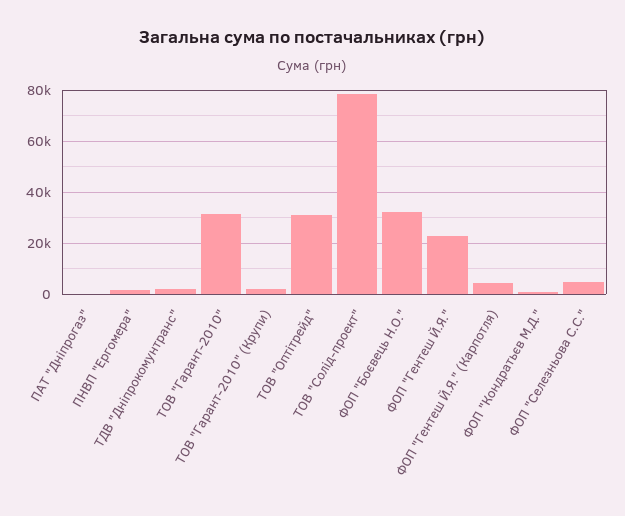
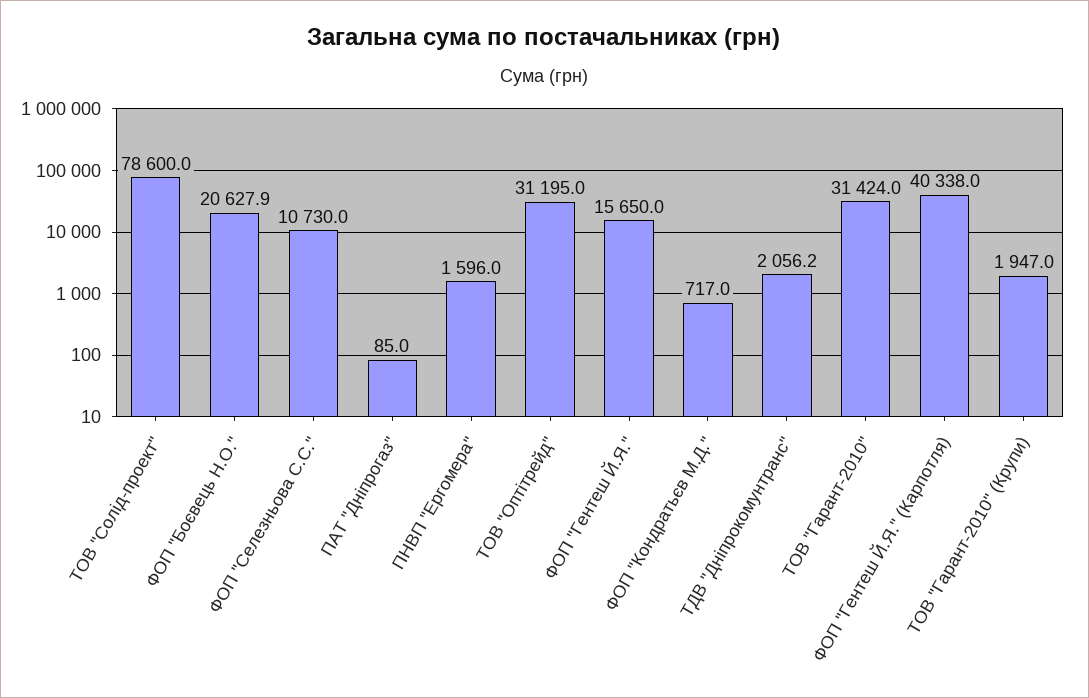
  {
    "ПАТ \"Дніпрогаз\"": 85,
    "ПНВП \"Ергомера\"": 1596,
    "ТДВ \"Дніпрокомунтранс\"": 2056.2,
    "ТОВ \"Гарант-2010\"": 31424,
    "ТОВ \"Гарант-2010\" (Крупи)": 1947,
    "ТОВ \"Оптітрейд\"": 31195,
    "ТОВ \"Солід-проект\"": 78600,
-   "ФОП \"Боєвець Н.О.\"": 32500,
+   "ФОП \"Боєвець Н.О.\"": 20627.9,
-   "ФОП \"Гентеш Й.Я.\"": 22500,
+   "ФОП \"Гентеш Й.Я.\"": 15650,
-   "ФОП \"Гентеш Й.Я.\" (Карпотля)": 5000,
+   "ФОП \"Гентеш Й.Я.\" (Карпотля)": 40338,
    "ФОП \"Кондратьєв М.Д.\"": 717,
-   "ФОП \"Селезньова С.С.\"": 5000
+   "ФОП \"Селезньова С.С.\"": 10730
  }

